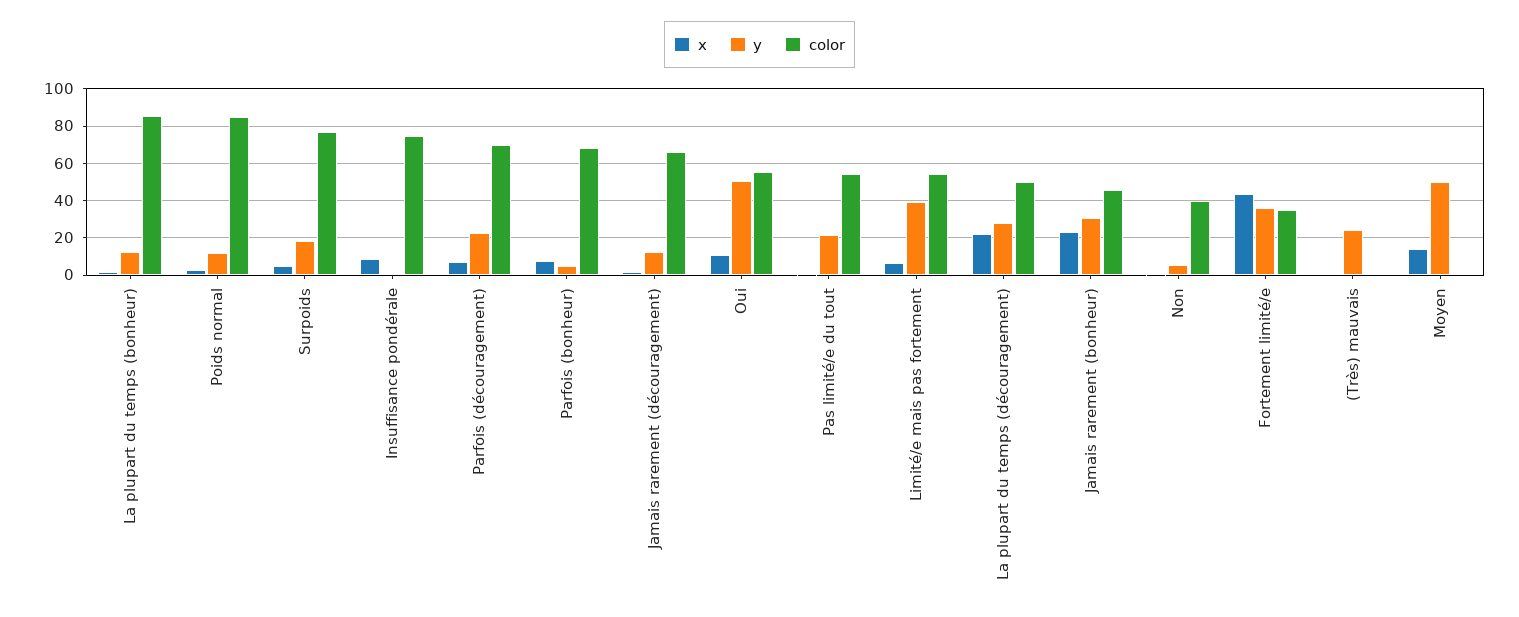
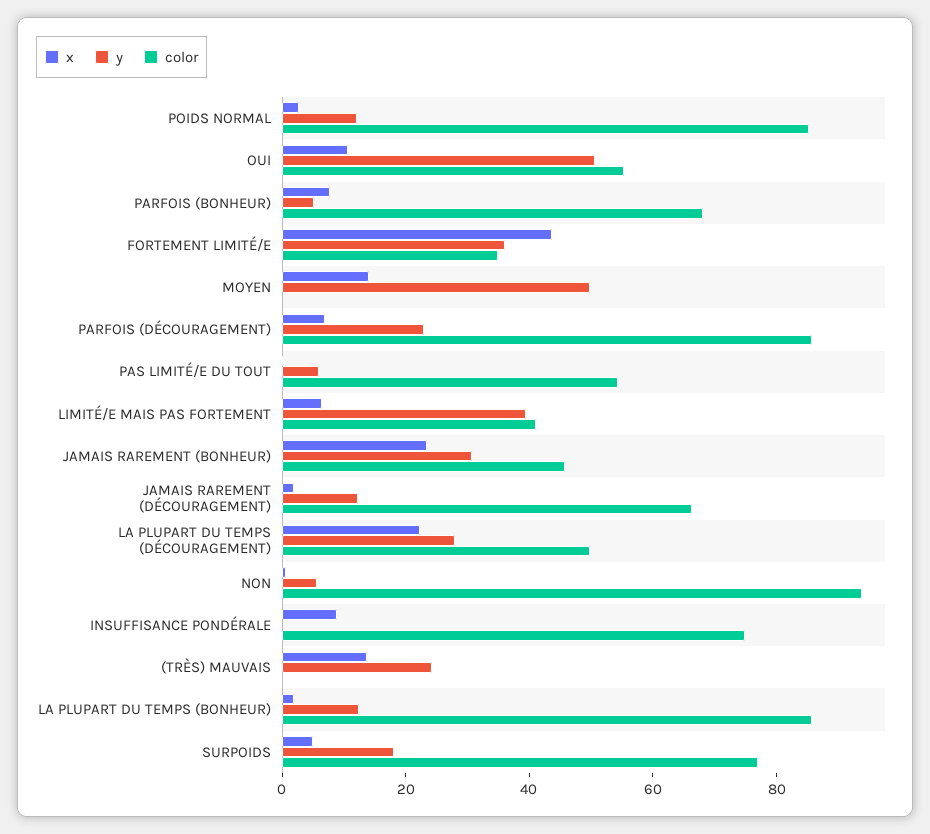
  {
    "x": {
      "La plupart du temps (bonheur)": 0,
      "Poids normal": 5,
      "Surpoids": 5,
      "Insuffisance pondérale": 10,
      "Parfois (découragement)": 5,
      "Parfois (bonheur)": 10,
      "Jamais rarement (découragement)": 0,
      "Oui": 10,
      "Pas limité/e du tout": 0,
      "Limité/e mais pas fortement": 5,
      "La plupart du temps (découragement)": 20,
      "Jamais rarement (bonheur)": 25,
      "Non": 0,
      "Fortement limité/e": 45,
-     "(Très) mauvais": 0,
+     "(Très) mauvais": 15,
      "Moyen": 15
    },
    "y": {
      "La plupart du temps (bonheur)": 10,
      "Poids normal": 10,
      "Surpoids": 20,
      "Insuffisance pondérale": 0,
      "Parfois (découragement)": 25,
      "Parfois (bonheur)": 5,
      "Jamais rarement (découragement)": 10,
      "Oui": 50,
-     "Pas limité/e du tout": 20,
+     "Pas limité/e du tout": 5,
      "Limité/e mais pas fortement": 40,
      "La plupart du temps (découragement)": 30,
      "Jamais rarement (bonheur)": 30,
      "Non": 5,
      "Fortement limité/e": 35,
      "(Très) mauvais": 25,
      "Moyen": 50
    },
    "color": {
      "La plupart du temps (bonheur)": 85,
      "Poids normal": 85,
      "Surpoids": 75,
      "Insuffisance pondérale": 75,
-     "Parfois (découragement)": 70,
+     "Parfois (découragement)": 85,
      "Parfois (bonheur)": 70,
      "Jamais rarement (découragement)": 65,
      "Oui": 55,
      "Pas limité/e du tout": 55,
-     "Limité/e mais pas fortement": 55,
+     "Limité/e mais pas fortement": 40,
      "La plupart du temps (découragement)": 50,
      "Jamais rarement (bonheur)": 45,
-     "Non": 40,
+     "Non": 95,
      "Fortement limité/e": 35,
      "(Très) mauvais": 0,
      "Moyen": 0
    }
  }

